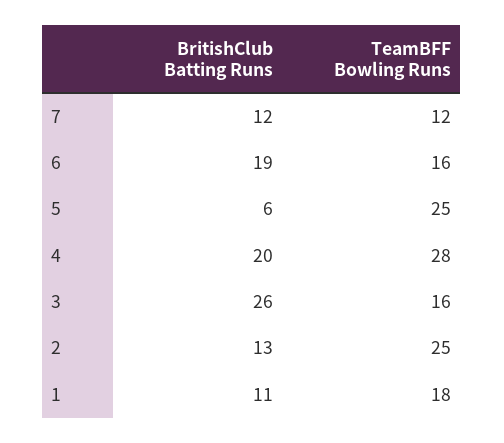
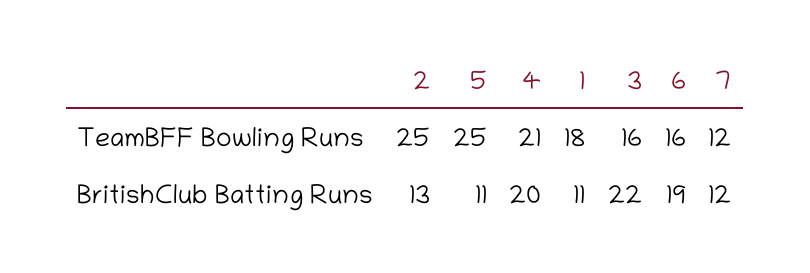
  {
    "BritishClub Batting Runs": {
      "7": 12,
      "6": 19,
-     "5": 6,
+     "5": 11,
      "4": 20,
-     "3": 26,
+     "3": 22,
      "2": 13,
      "1": 11
    },
    "TeamBFF Bowling Runs": {
      "7": 12,
      "6": 16,
      "5": 25,
-     "4": 28,
+     "4": 21,
      "3": 16,
      "2": 25,
      "1": 18
    }
  }

